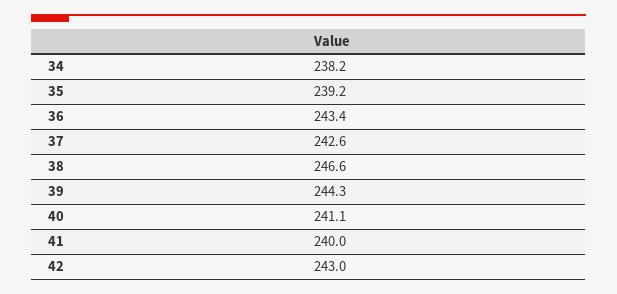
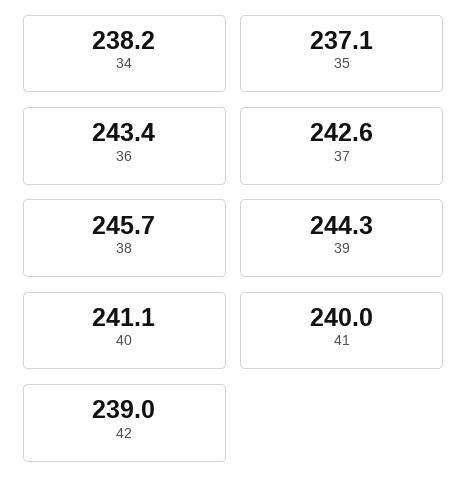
  {
    "34": 238.2,
-   "35": 239.2,
+   "35": 237.1,
    "36": 243.4,
    "37": 242.6,
-   "38": 246.6,
+   "38": 245.7,
    "39": 244.3,
    "40": 241.1,
    "41": 240,
-   "42": 243
+   "42": 239
  }

